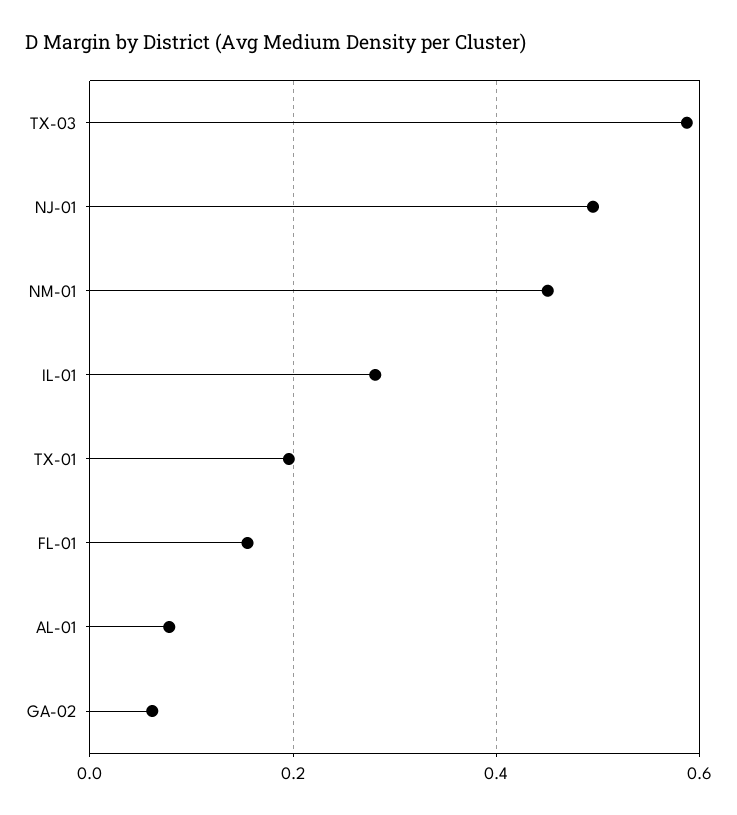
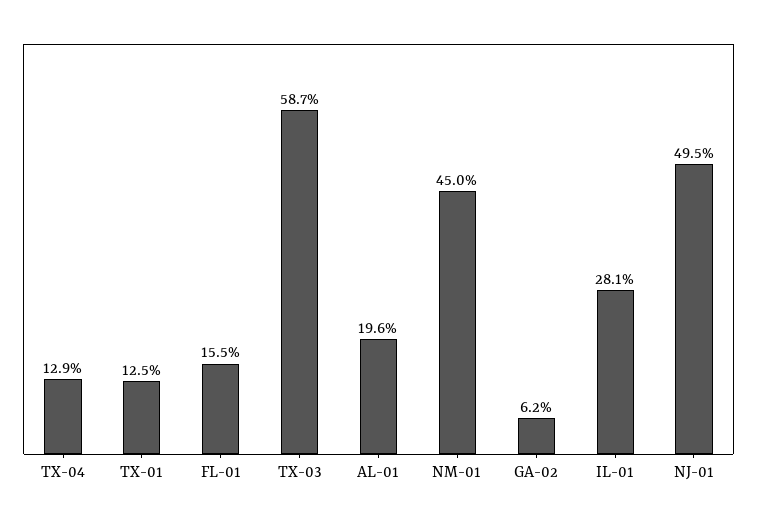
  {
    "TX-03": 0.587,
    "NJ-01": 0.495,
    "NM-01": 0.45,
    "IL-01": 0.281,
-   "TX-01": 0.2,
+   "TX-01": 0.125,
    "FL-01": 0.155,
-   "AL-01": 0.08,
+   "AL-01": 0.196,
-   "GA-02": 0.062
+   "GA-02": 0.062,
+   "TX-04": 0.129
  }

